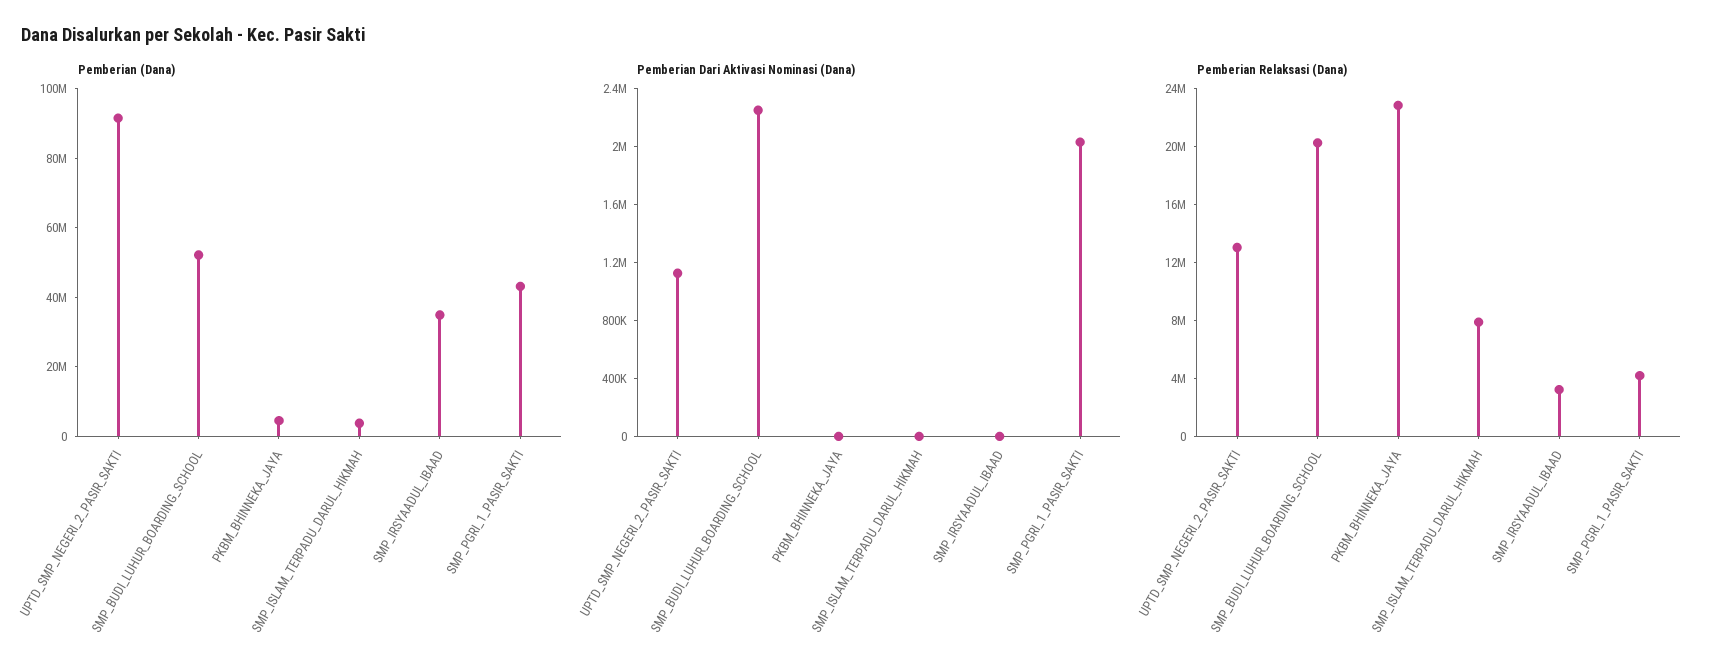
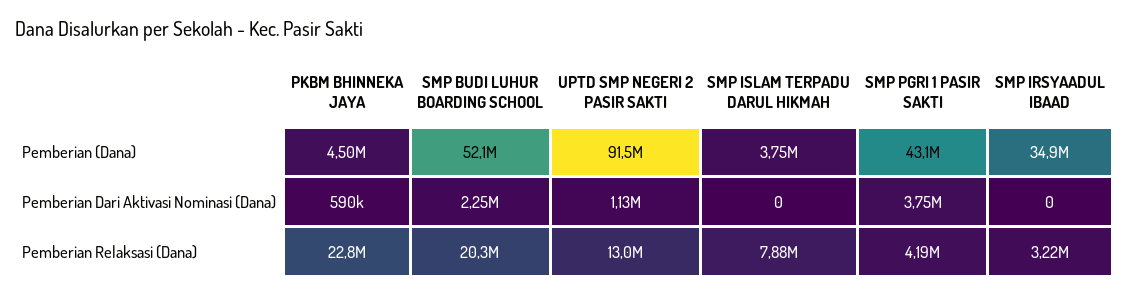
  {
    "Pemberian (Dana)": {
      "UPTD_SMP_NEGERI_2_PASIR_SAKTI": 91500000,
      "SMP_BUDI_LUHUR_BOARDING_SCHOOL": 52100000,
      "PKBM_BHINNEKA_JAYA": 4500000,
      "SMP_ISLAM_TERPADU_DARUL_HIKMAH": 3750000,
      "SMP_IRSYAADUL_IBAAD": 34900000,
      "SMP_PGRI_1_PASIR_SAKTI": 43100000
    },
    "Pemberian Dari Aktivasi Nominasi (Dana)": {
      "UPTD_SMP_NEGERI_2_PASIR_SAKTI": 1130000,
      "SMP_BUDI_LUHUR_BOARDING_SCHOOL": 2250000,
-     "PKBM_BHINNEKA_JAYA": 0,
+     "PKBM_BHINNEKA_JAYA": 590000,
      "SMP_ISLAM_TERPADU_DARUL_HIKMAH": 0,
      "SMP_IRSYAADUL_IBAAD": 0,
-     "SMP_PGRI_1_PASIR_SAKTI": 2000000
+     "SMP_PGRI_1_PASIR_SAKTI": 3750000
    },
    "Pemberian Relaksasi (Dana)": {
      "UPTD_SMP_NEGERI_2_PASIR_SAKTI": 13000000,
      "SMP_BUDI_LUHUR_BOARDING_SCHOOL": 20300000,
      "PKBM_BHINNEKA_JAYA": 22800000,
      "SMP_ISLAM_TERPADU_DARUL_HIKMAH": 7880000,
      "SMP_IRSYAADUL_IBAAD": 3220000,
      "SMP_PGRI_1_PASIR_SAKTI": 4190000
    }
  }

